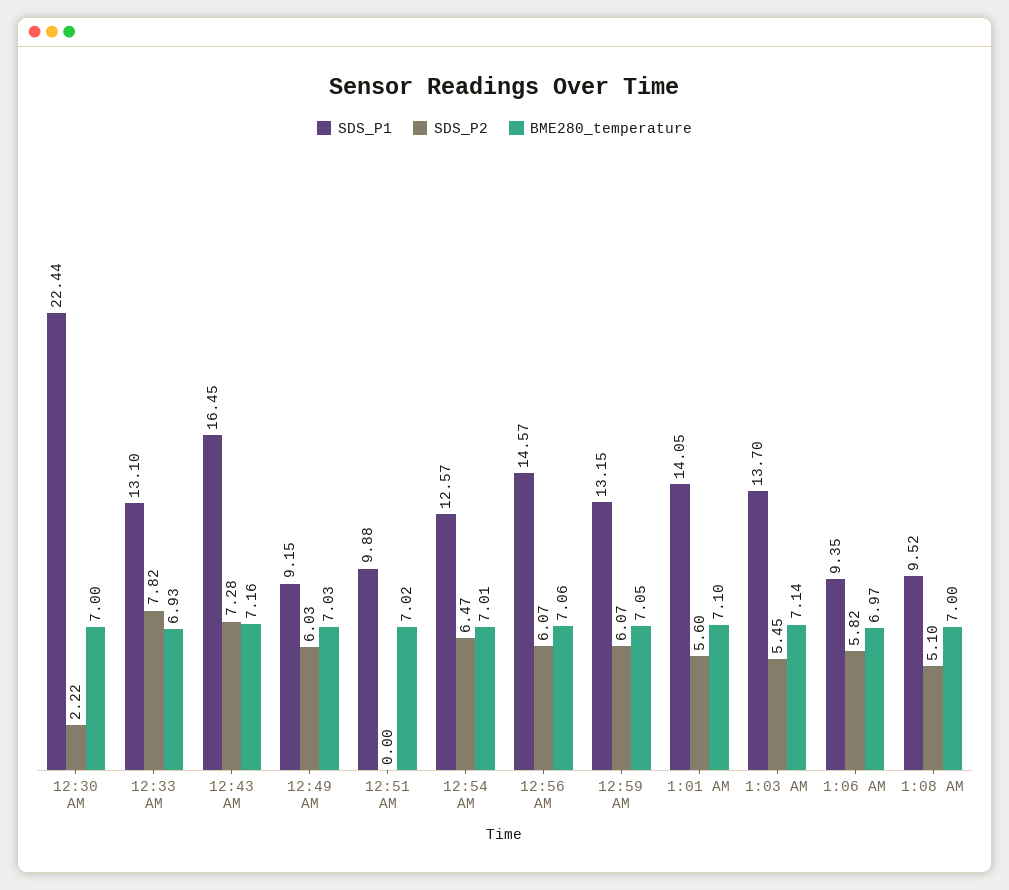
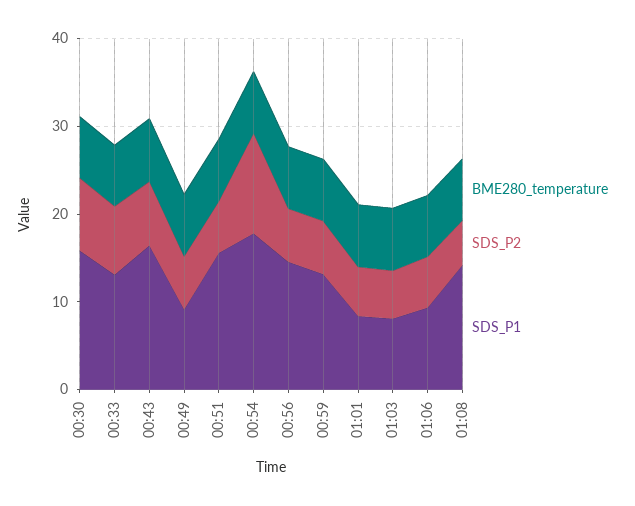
  {
    "SDS_P1": {
-     "12:30 AM": 22.44,
+     "12:30 AM": 16,
      "12:33 AM": 13.1,
      "12:43 AM": 16.45,
      "12:49 AM": 9.15,
-     "12:51 AM": 9.88,
+     "12:51 AM": 16,
-     "12:54 AM": 12.57,
+     "12:54 AM": 18,
      "12:56 AM": 14.57,
      "12:59 AM": 13.15,
-     "1:01 AM": 14.05,
+     "1:01 AM": 8,
-     "1:03 AM": 13.7,
+     "1:03 AM": 8,
      "1:06 AM": 9.35,
-     "1:08 AM": 9.52
+     "1:08 AM": 14
    },
    "SDS_P2": {
-     "12:30 AM": 2.22,
+     "12:30 AM": 8,
      "12:33 AM": 7.82,
      "12:43 AM": 7.28,
      "12:49 AM": 6.03,
-     "12:51 AM": 0,
+     "12:51 AM": 6,
-     "12:54 AM": 6.47,
+     "12:54 AM": 12,
      "12:56 AM": 6.07,
      "12:59 AM": 6.07,
      "1:01 AM": 5.6,
      "1:03 AM": 5.45,
      "1:06 AM": 5.82,
      "1:08 AM": 5.1
    },
    "BME280_temperature": {
      "12:30 AM": 7,
      "12:33 AM": 6.93,
      "12:43 AM": 7.16,
      "12:49 AM": 7.03,
      "12:51 AM": 7.02,
      "12:54 AM": 7.01,
      "12:56 AM": 7.06,
      "12:59 AM": 7.05,
      "1:01 AM": 7.1,
      "1:03 AM": 7.14,
      "1:06 AM": 6.97,
      "1:08 AM": 7
    }
  }

